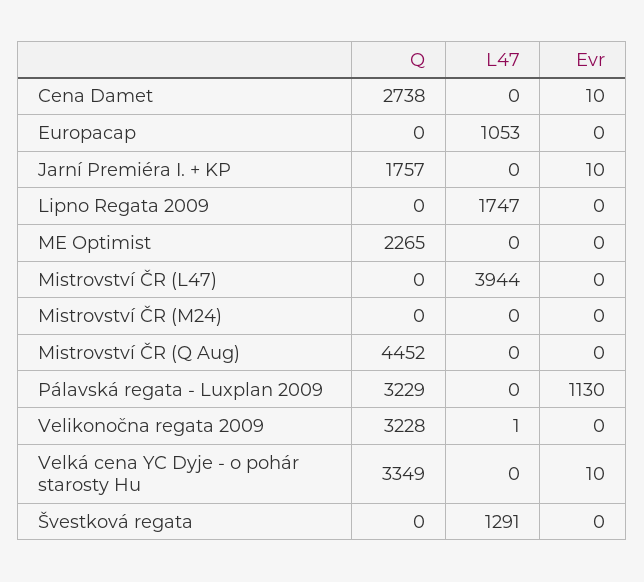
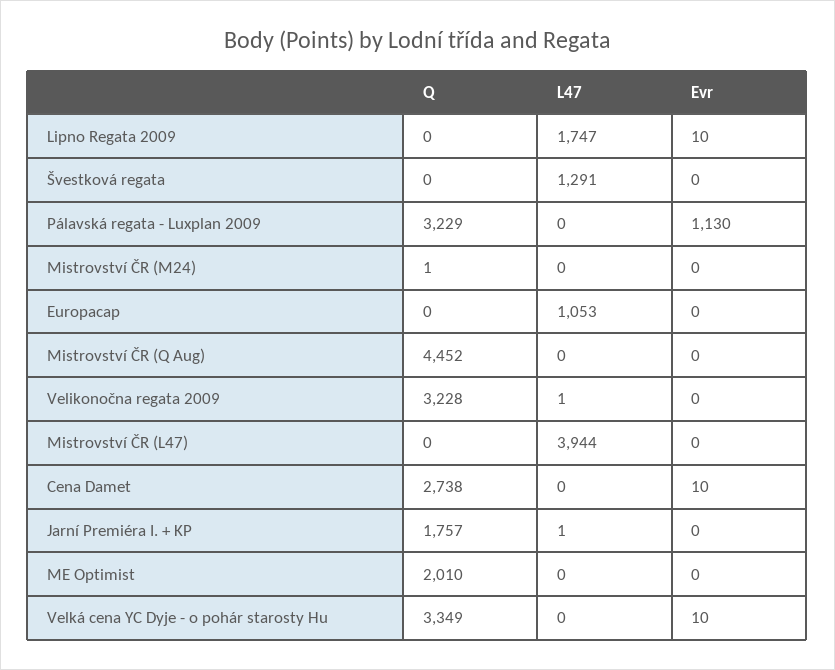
  {
    "Q": {
      "Cena Damet": 2738,
      "Europacap": 0,
      "Jarní Premiéra I. + KP": 1757,
      "Lipno Regata 2009": 0,
-     "ME Optimist": 2265,
+     "ME Optimist": 2010,
      "Mistrovství ČR (L47)": 0,
-     "Mistrovství ČR (M24)": 0,
+     "Mistrovství ČR (M24)": 1,
      "Mistrovství ČR (Q Aug)": 4452,
      "Pálavská regata - Luxplan 2009": 3229,
      "Velikonočna regata 2009": 3228,
      "Velká cena YC Dyje - o pohár starosty Hu": 3349,
      "Švestková regata": 0
    },
    "L47": {
      "Cena Damet": 0,
      "Europacap": 1053,
-     "Jarní Premiéra I. + KP": 0,
+     "Jarní Premiéra I. + KP": 1,
      "Lipno Regata 2009": 1747,
      "ME Optimist": 0,
      "Mistrovství ČR (L47)": 3944,
      "Mistrovství ČR (M24)": 0,
      "Mistrovství ČR (Q Aug)": 0,
      "Pálavská regata - Luxplan 2009": 0,
      "Velikonočna regata 2009": 1,
      "Velká cena YC Dyje - o pohár starosty Hu": 0,
      "Švestková regata": 1291
    },
    "Evr": {
      "Cena Damet": 10,
      "Europacap": 0,
-     "Jarní Premiéra I. + KP": 10,
+     "Jarní Premiéra I. + KP": 0,
-     "Lipno Regata 2009": 0,
+     "Lipno Regata 2009": 10,
      "ME Optimist": 0,
      "Mistrovství ČR (L47)": 0,
      "Mistrovství ČR (M24)": 0,
      "Mistrovství ČR (Q Aug)": 0,
      "Pálavská regata - Luxplan 2009": 1130,
      "Velikonočna regata 2009": 0,
      "Velká cena YC Dyje - o pohár starosty Hu": 10,
      "Švestková regata": 0
    }
  }

